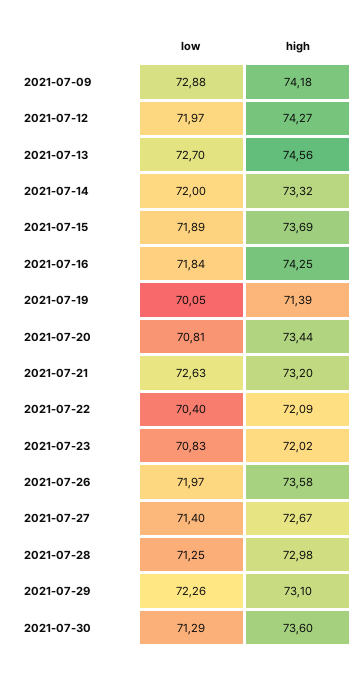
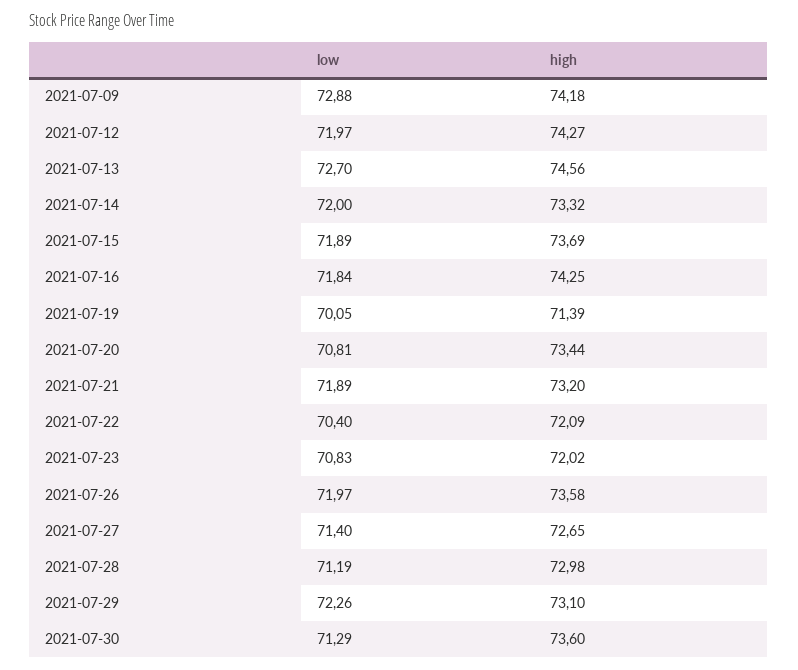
  {
    "low": {
      "2021-07-09": 72.88,
      "2021-07-12": 71.97,
      "2021-07-13": 72.7,
      "2021-07-14": 72,
      "2021-07-15": 71.89,
      "2021-07-16": 71.84,
      "2021-07-19": 70.05,
      "2021-07-20": 70.81,
-     "2021-07-21": 72.63,
+     "2021-07-21": 71.89,
      "2021-07-22": 70.4,
      "2021-07-23": 70.83,
      "2021-07-26": 71.97,
      "2021-07-27": 71.4,
-     "2021-07-28": 71.25,
+     "2021-07-28": 71.19,
      "2021-07-29": 72.26,
      "2021-07-30": 71.29
    },
    "high": {
      "2021-07-09": 74.18,
      "2021-07-12": 74.27,
      "2021-07-13": 74.56,
      "2021-07-14": 73.32,
      "2021-07-15": 73.69,
      "2021-07-16": 74.25,
      "2021-07-19": 71.39,
      "2021-07-20": 73.44,
      "2021-07-21": 73.2,
      "2021-07-22": 72.09,
      "2021-07-23": 72.02,
      "2021-07-26": 73.58,
-     "2021-07-27": 72.67,
+     "2021-07-27": 72.65,
      "2021-07-28": 72.98,
      "2021-07-29": 73.1,
      "2021-07-30": 73.6
    }
  }

